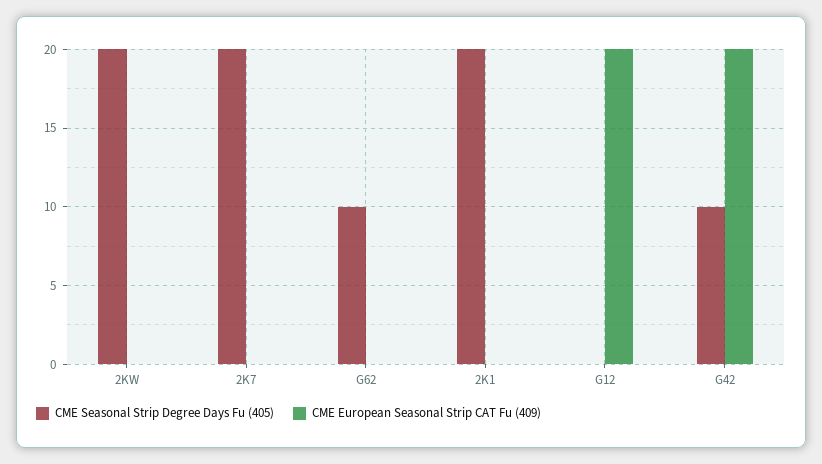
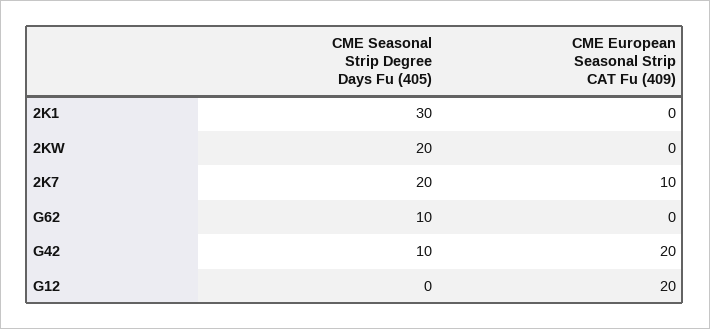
  {
    "CME Seasonal Strip Degree Days Fu (405)": {
      "2KW": 20,
      "2K7": 20,
      "G62": 10,
-     "2K1": 20,
+     "2K1": 30,
      "G12": 0,
      "G42": 10
    },
    "CME European Seasonal Strip CAT Fu (409)": {
      "2KW": 0,
-     "2K7": 0,
+     "2K7": 10,
      "G62": 0,
      "2K1": 0,
      "G12": 20,
      "G42": 20
    }
  }

